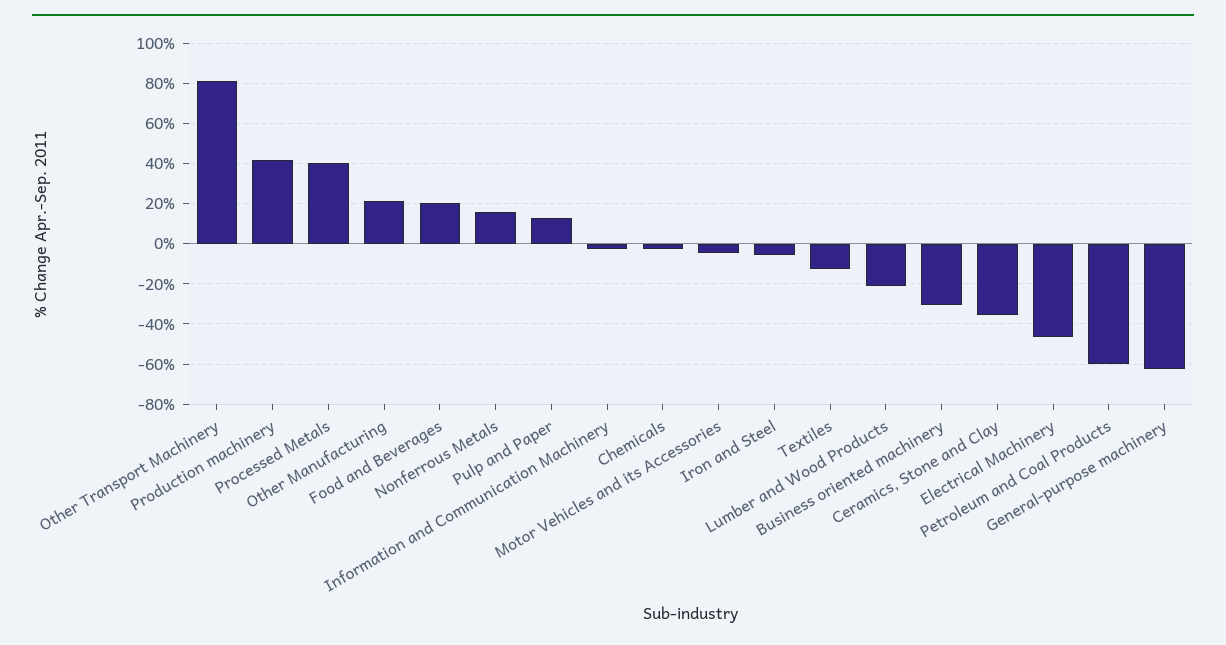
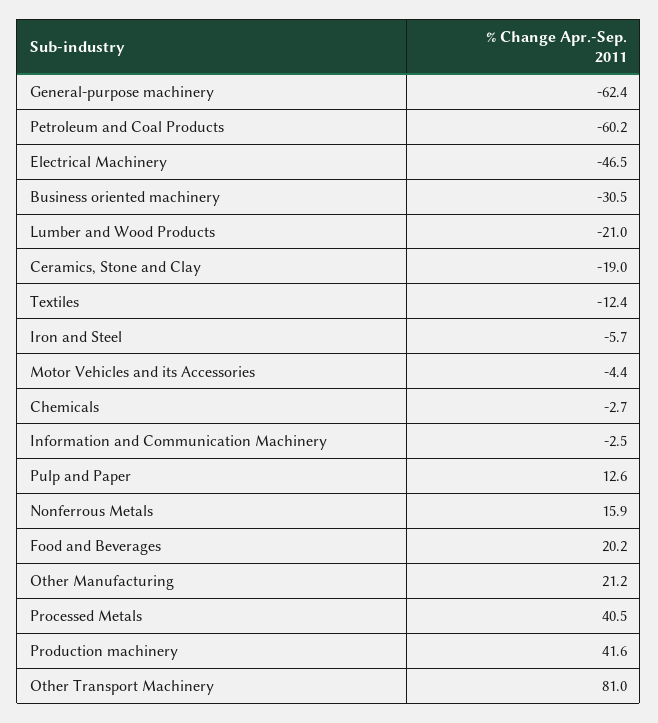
  {
    "Other Transport Machinery": 81,
    "Production machinery": 41.6,
    "Processed Metals": 40.5,
    "Other Manufacturing": 21.2,
    "Food and Beverages": 20.2,
    "Nonferrous Metals": 15.9,
    "Pulp and Paper": 12.6,
    "Information and Communication Machinery": -2.5,
    "Chemicals": -2.7,
    "Motor Vehicles and its Accessories": -4.4,
    "Iron and Steel": -5.7,
    "Textiles": -12.4,
    "Lumber and Wood Products": -21,
    "Business oriented machinery": -30.5,
-   "Ceramics, Stone and Clay": -35,
+   "Ceramics, Stone and Clay": -19,
    "Electrical Machinery": -46.5,
    "Petroleum and Coal Products": -60.2,
    "General-purpose machinery": -62.4
  }

